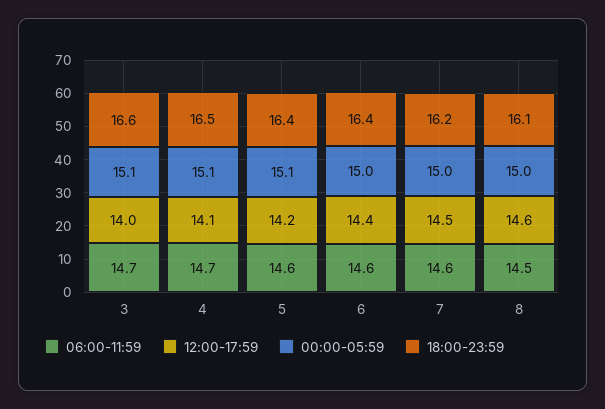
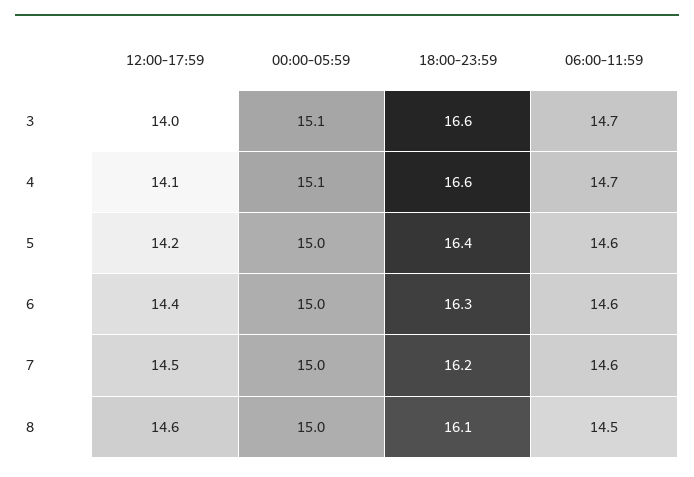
  {
    "06:00-11:59": {
      "3": 14.7,
      "4": 14.7,
      "5": 14.6,
      "6": 14.6,
      "7": 14.6,
      "8": 14.5
    },
    "12:00-17:59": {
      "3": 14,
      "4": 14.1,
      "5": 14.2,
      "6": 14.4,
      "7": 14.5,
      "8": 14.6
    },
    "00:00-05:59": {
      "3": 15.1,
      "4": 15.1,
-     "5": 15.1,
+     "5": 15,
      "6": 15,
      "7": 15,
      "8": 15
    },
    "18:00-23:59": {
      "3": 16.6,
-     "4": 16.5,
+     "4": 16.6,
      "5": 16.4,
-     "6": 16.4,
+     "6": 16.3,
      "7": 16.2,
      "8": 16.1
    }
  }

